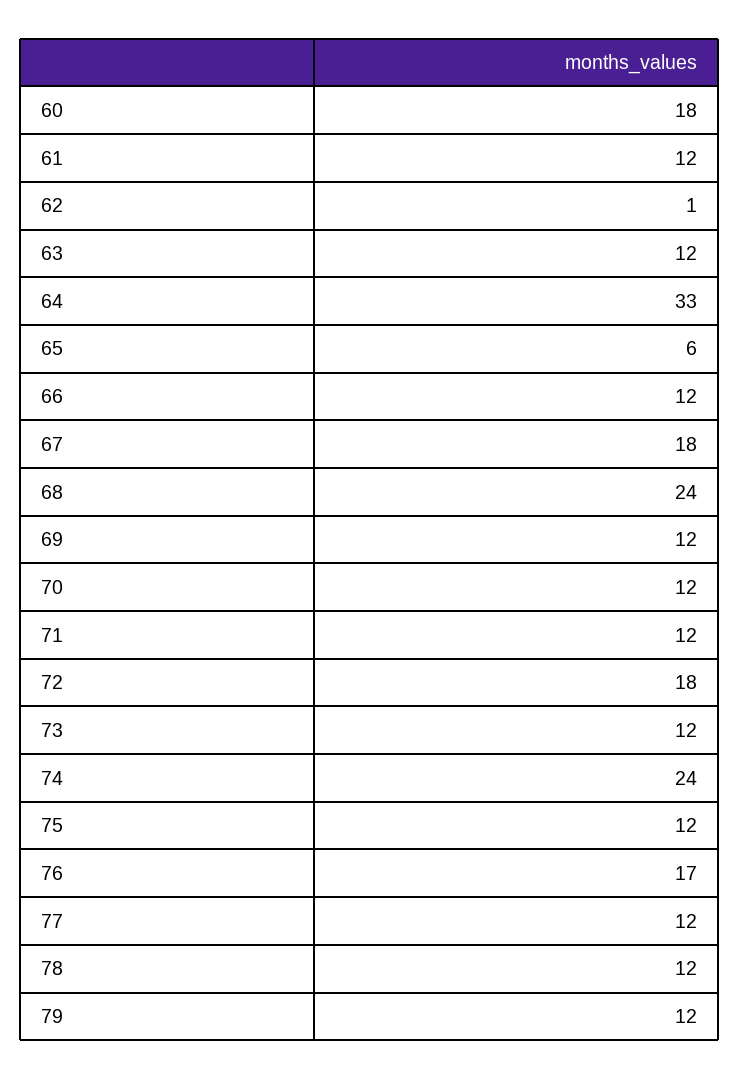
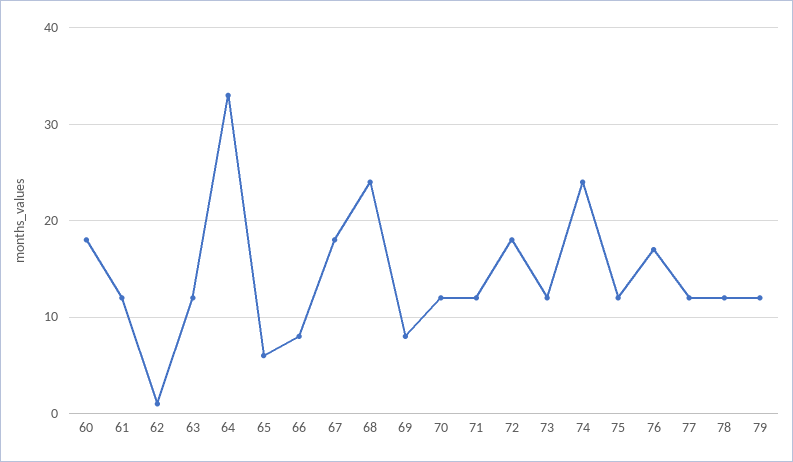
  {
    "60": 18,
    "61": 12,
    "62": 1,
    "63": 12,
    "64": 33,
    "65": 6,
-   "66": 12,
+   "66": 8,
    "67": 18,
    "68": 24,
-   "69": 12,
+   "69": 8,
    "70": 12,
    "71": 12,
    "72": 18,
    "73": 12,
    "74": 24,
    "75": 12,
    "76": 17,
    "77": 12,
    "78": 12,
    "79": 12
  }

